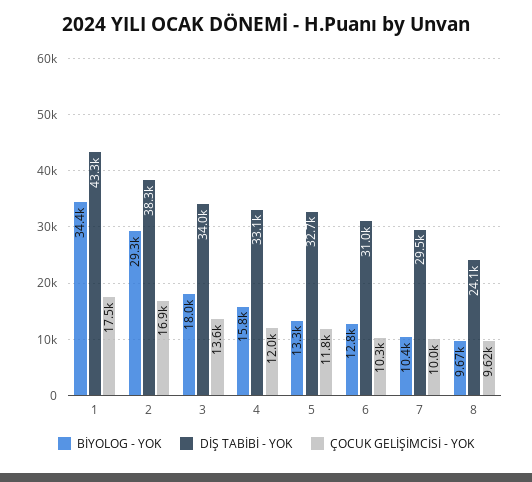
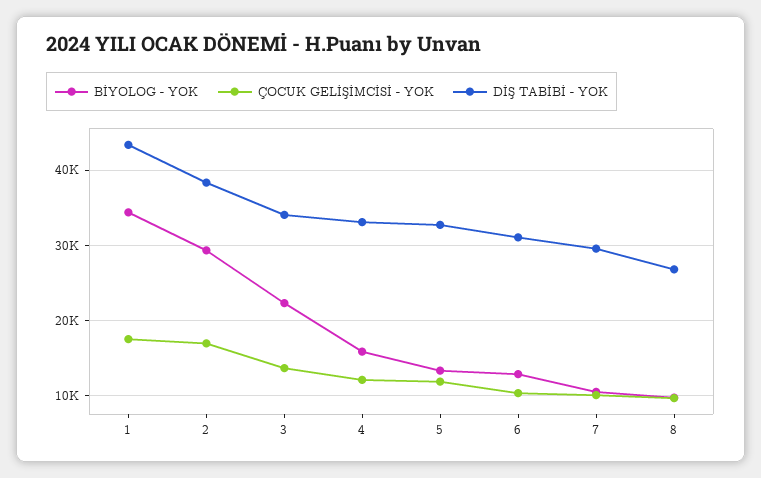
  {
    "BİYOLOG - YOK": {
      "1": 34400,
      "2": 29300,
-     "3": 18000,
+     "3": 22000,
      "4": 15800,
      "5": 13300,
      "6": 12800,
      "7": 10400,
      "8": 9670
    },
    "DİŞ TABİBİ - YOK": {
      "1": 43300,
      "2": 38300,
      "3": 34000,
      "4": 33100,
      "5": 32700,
      "6": 31000,
      "7": 29500,
-     "8": 24100
+     "8": 27000
    },
    "ÇOCUK GELİŞİMCİSİ - YOK": {
      "1": 17500,
      "2": 16900,
      "3": 13600,
      "4": 12000,
      "5": 11800,
      "6": 10300,
      "7": 10000,
      "8": 9620
    }
  }

